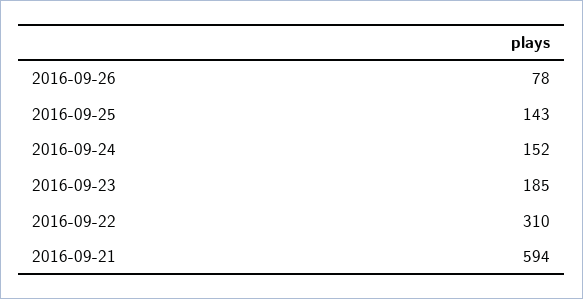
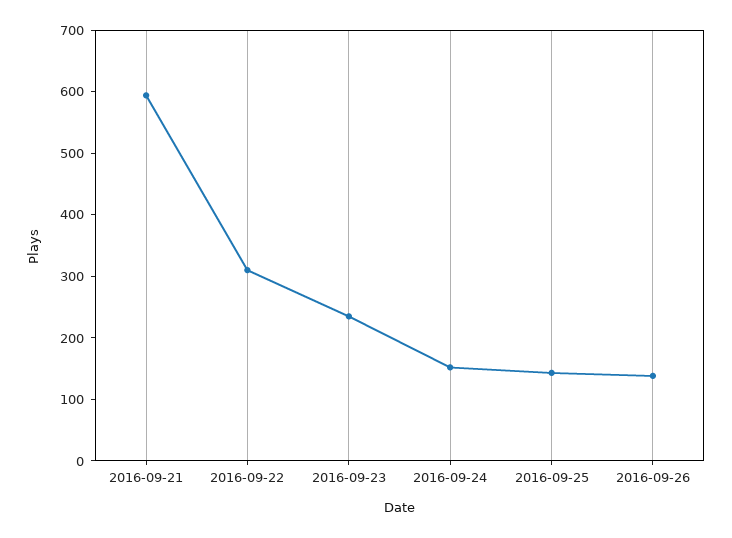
  {
-   "2016-09-26": 78,
+   "2016-09-26": 140,
    "2016-09-25": 143,
    "2016-09-24": 152,
-   "2016-09-23": 185,
+   "2016-09-23": 240,
    "2016-09-22": 310,
    "2016-09-21": 594
  }

